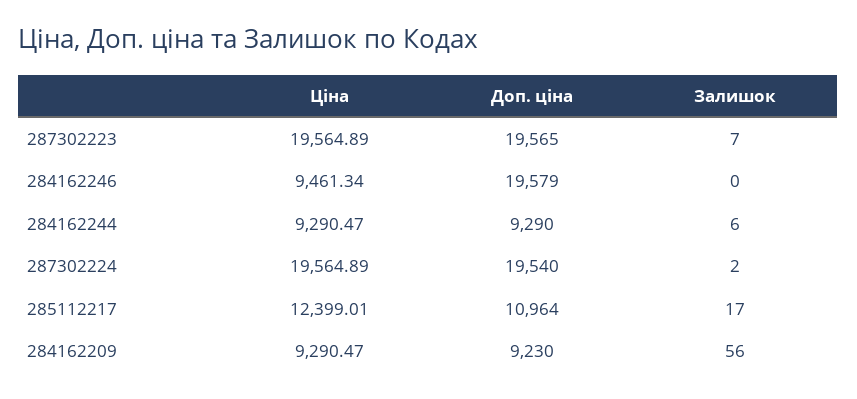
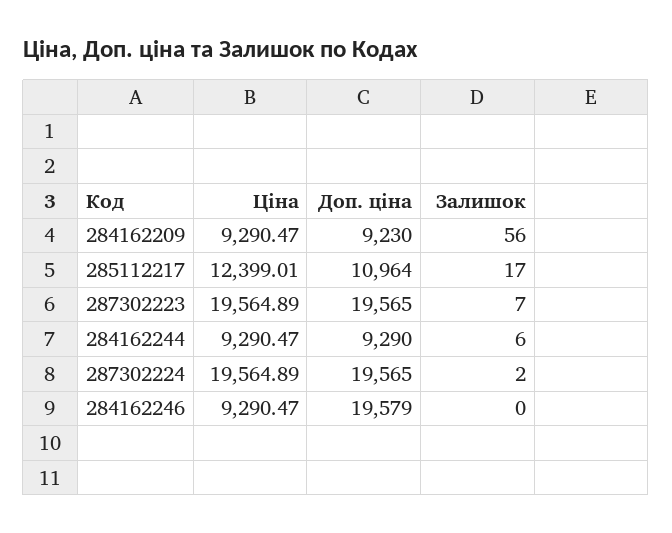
  {
    "Ціна": {
      "287302223": 19564.89,
-     "284162246": 9461.34,
+     "284162246": 9290.47,
      "284162244": 9290.47,
      "287302224": 19564.89,
      "285112217": 12399.01,
      "284162209": 9290.47
    },
    "Доп. ціна": {
      "287302223": 19565,
      "284162246": 19579,
      "284162244": 9290,
-     "287302224": 19540,
+     "287302224": 19565,
      "285112217": 10964,
      "284162209": 9230
    },
    "Залишок": {
      "287302223": 7,
      "284162246": 0,
      "284162244": 6,
      "287302224": 2,
      "285112217": 17,
      "284162209": 56
    }
  }

